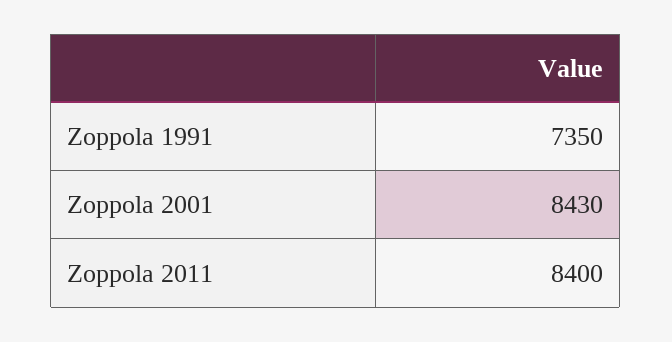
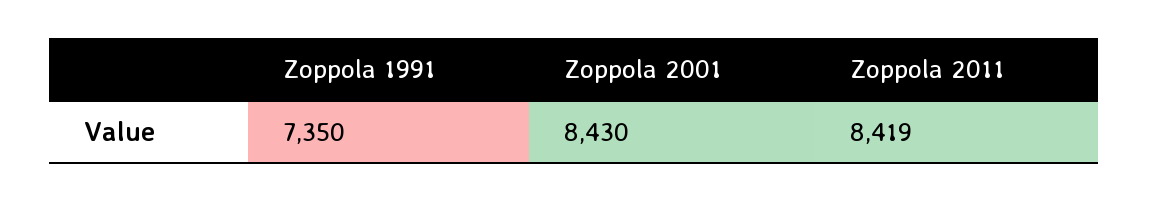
  {
    "Zoppola 1991": 7350,
    "Zoppola 2001": 8430,
-   "Zoppola 2011": 8400
+   "Zoppola 2011": 8419
  }

